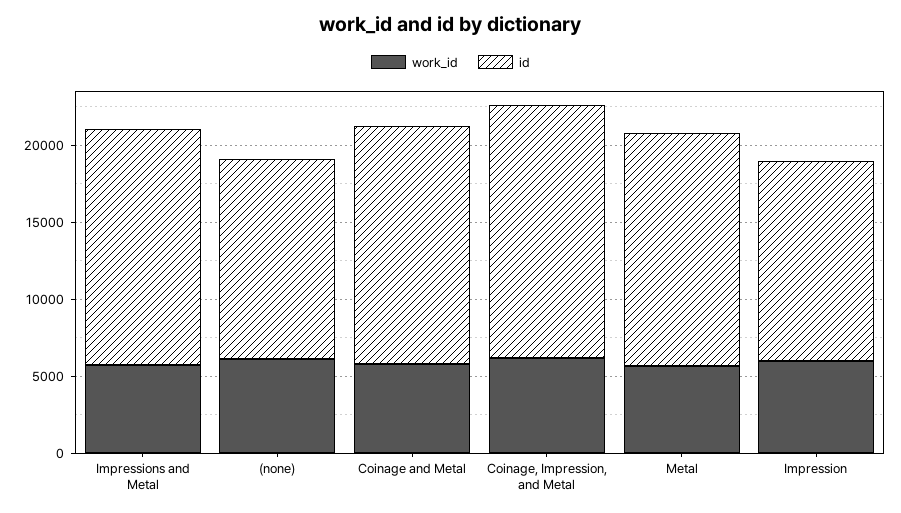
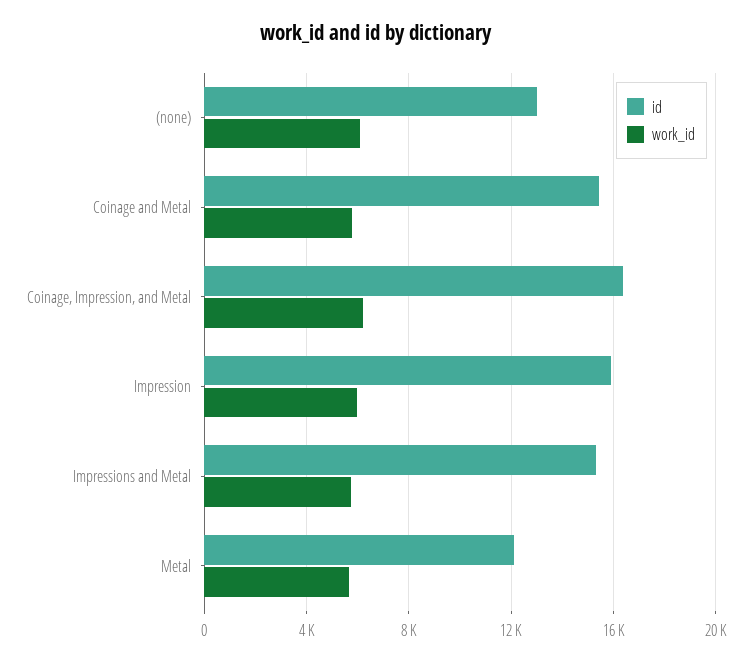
  {
    "work_id": {
      "Impressions and Metal": 5500,
      "(none)": 6000,
      "Coinage and Metal": 6000,
      "Coinage, Impression, and Metal": 6000,
      "Metal": 5500,
      "Impression": 6000
    },
    "id": {
      "Impressions and Metal": 15500,
      "(none)": 13000,
      "Coinage and Metal": 15500,
      "Coinage, Impression, and Metal": 16500,
-     "Metal": 15000,
+     "Metal": 12000,
-     "Impression": 13000
+     "Impression": 16000
    }
  }

